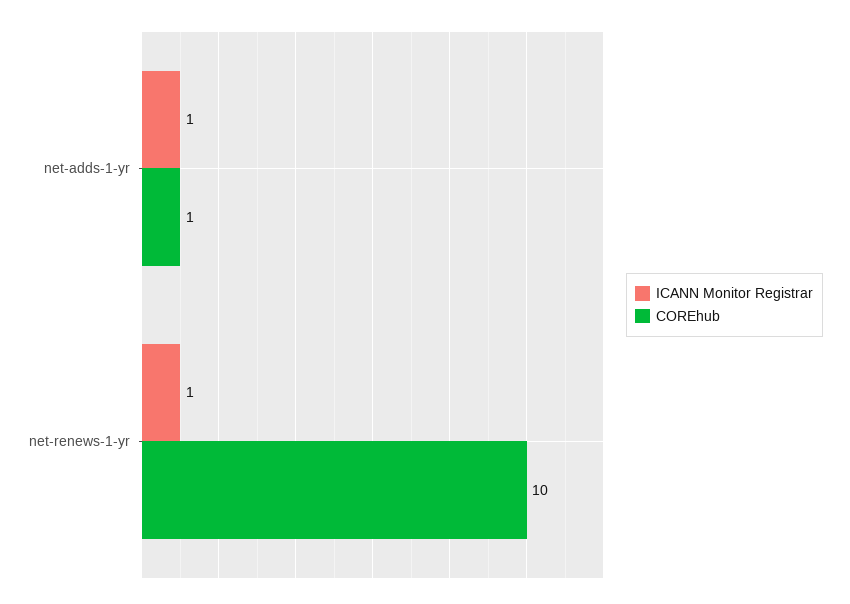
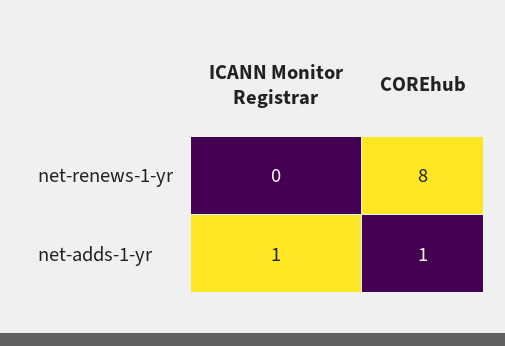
  {
    "ICANN Monitor Registrar": {
      "net-adds-1-yr": 1,
-     "net-renews-1-yr": 1
+     "net-renews-1-yr": 0
    },
    "COREhub": {
      "net-adds-1-yr": 1,
-     "net-renews-1-yr": 10
+     "net-renews-1-yr": 8
    }
  }

